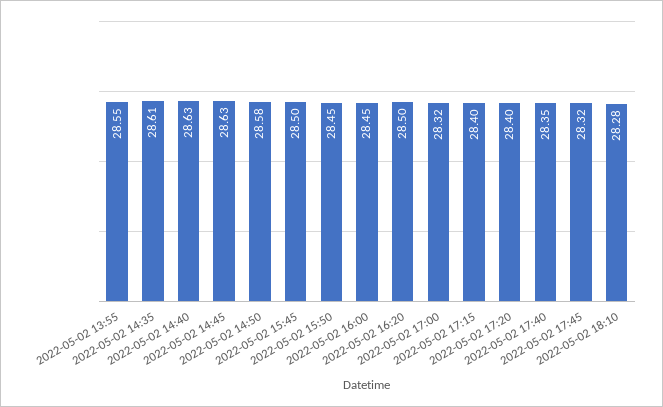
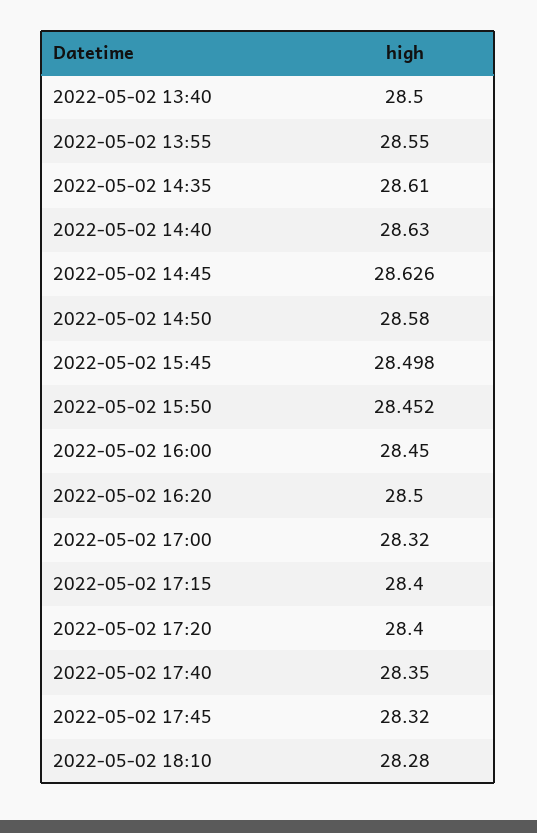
  {
    "2022-05-02 13:55": 28.55,
    "2022-05-02 14:35": 28.61,
    "2022-05-02 14:40": 28.63,
    "2022-05-02 14:45": 28.626,
    "2022-05-02 14:50": 28.58,
    "2022-05-02 15:45": 28.498,
    "2022-05-02 15:50": 28.452,
    "2022-05-02 16:00": 28.45,
    "2022-05-02 16:20": 28.5,
    "2022-05-02 17:00": 28.32,
    "2022-05-02 17:15": 28.4,
    "2022-05-02 17:20": 28.4,
    "2022-05-02 17:40": 28.35,
    "2022-05-02 17:45": 28.32,
-   "2022-05-02 18:10": 28.28
+   "2022-05-02 18:10": 28.28,
+   "2022-05-02 13:40": 28.5
  }

